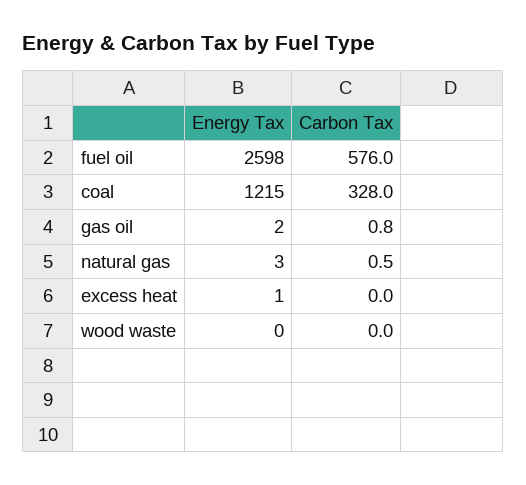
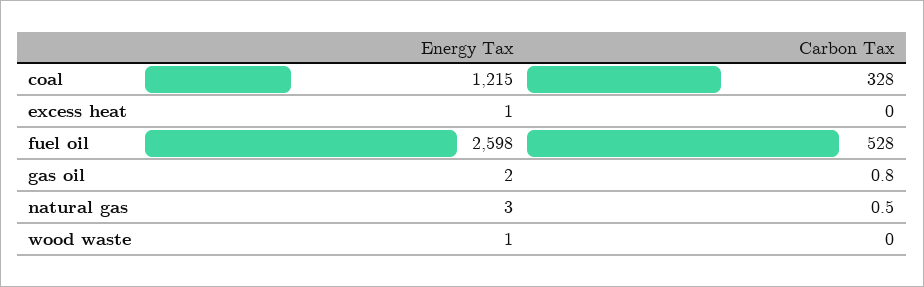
  {
    "Energy Tax": {
      "fuel oil": 2598,
      "coal": 1215,
      "gas oil": 2,
      "natural gas": 3,
      "excess heat": 1,
-     "wood waste": 0
+     "wood waste": 1
    },
    "Carbon Tax": {
-     "fuel oil": 576,
+     "fuel oil": 528,
      "coal": 328,
      "gas oil": 0.8,
      "natural gas": 0.5,
      "excess heat": 0,
      "wood waste": 0
    }
  }

